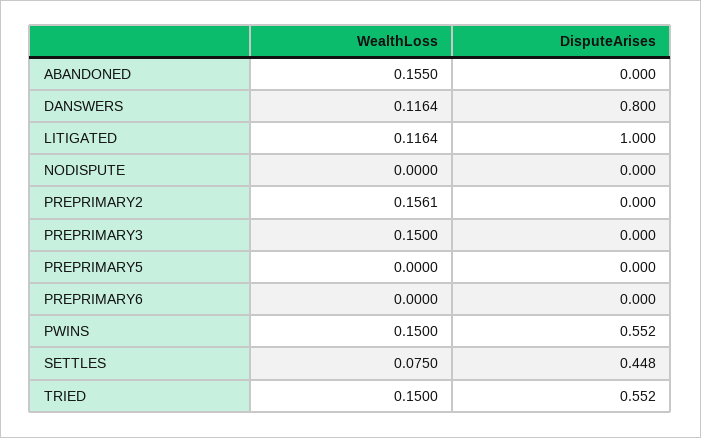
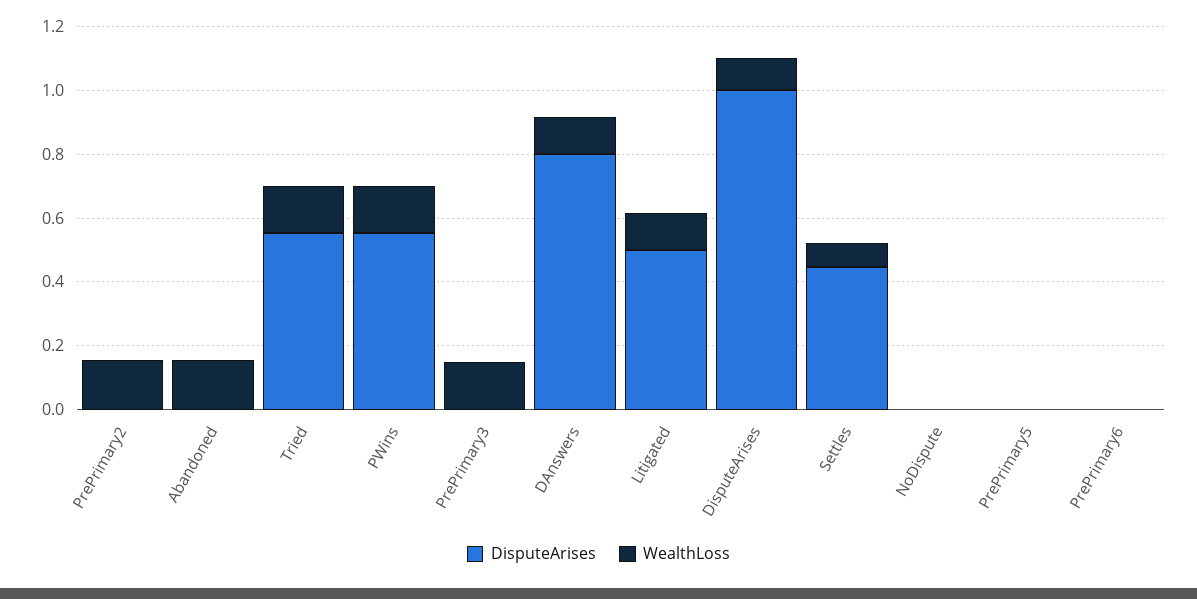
  {
    "WealthLoss": {
      "ABANDONED": 0.155,
      "DANSWERS": 0.1164,
      "LITIGATED": 0.1164,
      "NODISPUTE": 0,
      "PREPRIMARY2": 0.1561,
      "PREPRIMARY3": 0.15,
      "PREPRIMARY5": 0,
      "PREPRIMARY6": 0,
      "PWINS": 0.15,
      "SETTLES": 0.075,
-     "TRIED": 0.15
+     "TRIED": 0.15,
+     "DisputeArises": 0.1
    },
    "DisputeArises": {
      "ABANDONED": 0,
      "DANSWERS": 0.8,
-     "LITIGATED": 1,
+     "LITIGATED": 0.5,
      "NODISPUTE": 0,
      "PREPRIMARY2": 0,
      "PREPRIMARY3": 0,
      "PREPRIMARY5": 0,
      "PREPRIMARY6": 0,
      "PWINS": 0.552,
      "SETTLES": 0.448,
-     "TRIED": 0.552
+     "TRIED": 0.552,
+     "DisputeArises": 1
    }
  }

